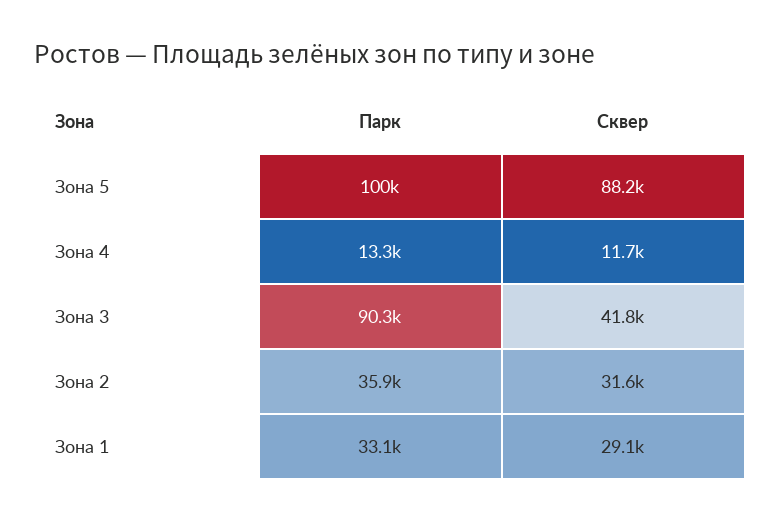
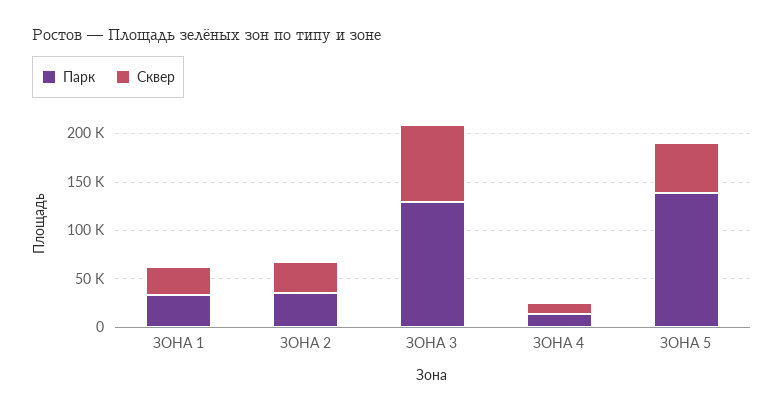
  {
    "Парк": {
-     "Зона 5": 100000,
+     "Зона 5": 140000,
      "Зона 4": 13300,
-     "Зона 3": 90300,
+     "Зона 3": 130000,
      "Зона 2": 35900,
      "Зона 1": 33100
    },
    "Сквер": {
-     "Зона 5": 88200,
+     "Зона 5": 50000,
      "Зона 4": 11700,
-     "Зона 3": 41800,
+     "Зона 3": 80000,
      "Зона 2": 31600,
      "Зона 1": 29100
    }
  }

